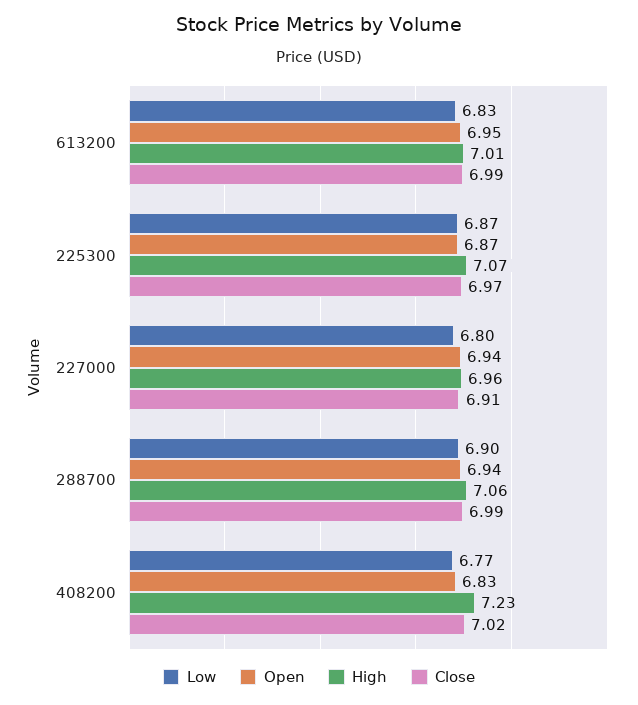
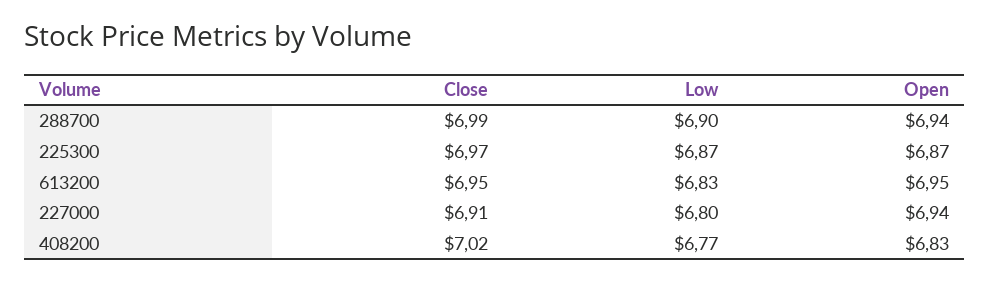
  {
    "Low": {
      "613200": 6.83,
      "225300": 6.87,
      "227000": 6.8,
      "288700": 6.9,
      "408200": 6.77
    },
    "Open": {
      "613200": 6.95,
      "225300": 6.87,
      "227000": 6.94,
      "288700": 6.94,
      "408200": 6.83
    },
-   "High": {
-     "613200": 7.01,
-     "225300": 7.07,
-     "227000": 6.96,
-     "288700": 7.06,
-     "408200": 7.23
-   },
    "Close": {
-     "613200": 6.99,
+     "613200": 6.95,
      "225300": 6.97,
      "227000": 6.91,
      "288700": 6.99,
      "408200": 7.02
    }
  }

